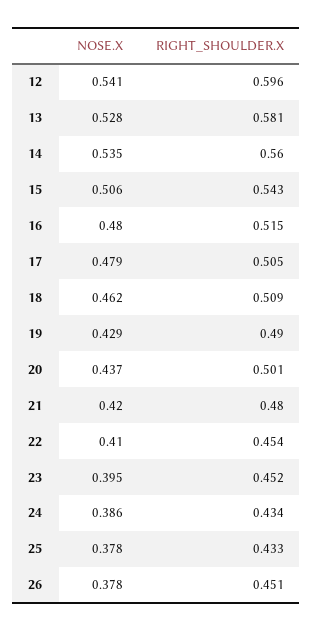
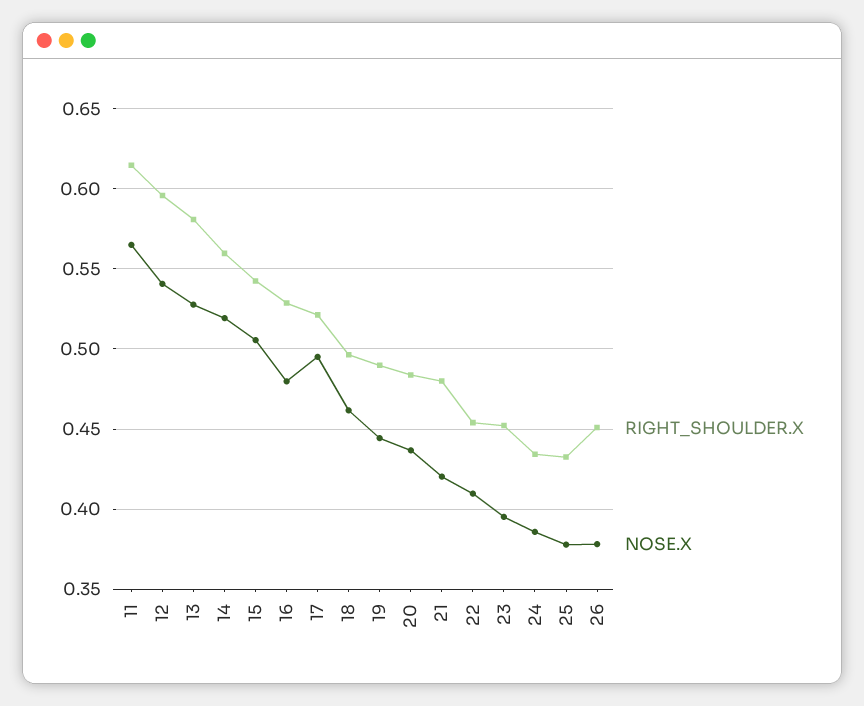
  {
    "NOSE.X": {
      "12": 0.541,
      "13": 0.528,
-     "14": 0.535,
+     "14": 0.52,
      "15": 0.506,
      "16": 0.48,
-     "17": 0.479,
+     "17": 0.495,
      "18": 0.462,
-     "19": 0.429,
+     "19": 0.445,
      "20": 0.437,
      "21": 0.42,
      "22": 0.41,
      "23": 0.395,
      "24": 0.386,
      "25": 0.378,
-     "26": 0.378
+     "26": 0.378,
+     "11": 0.565
    },
    "RIGHT_SHOULDER.X": {
      "12": 0.596,
      "13": 0.581,
      "14": 0.56,
      "15": 0.543,
-     "16": 0.515,
+     "16": 0.53,
-     "17": 0.505,
+     "17": 0.52,
-     "18": 0.509,
+     "18": 0.495,
      "19": 0.49,
-     "20": 0.501,
+     "20": 0.485,
      "21": 0.48,
      "22": 0.454,
      "23": 0.452,
      "24": 0.434,
      "25": 0.433,
-     "26": 0.451
+     "26": 0.451,
+     "11": 0.615
    }
  }

